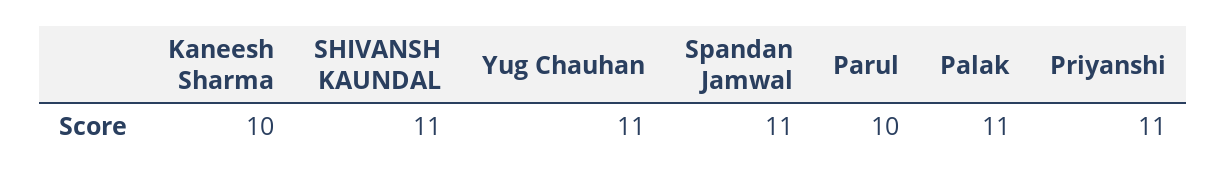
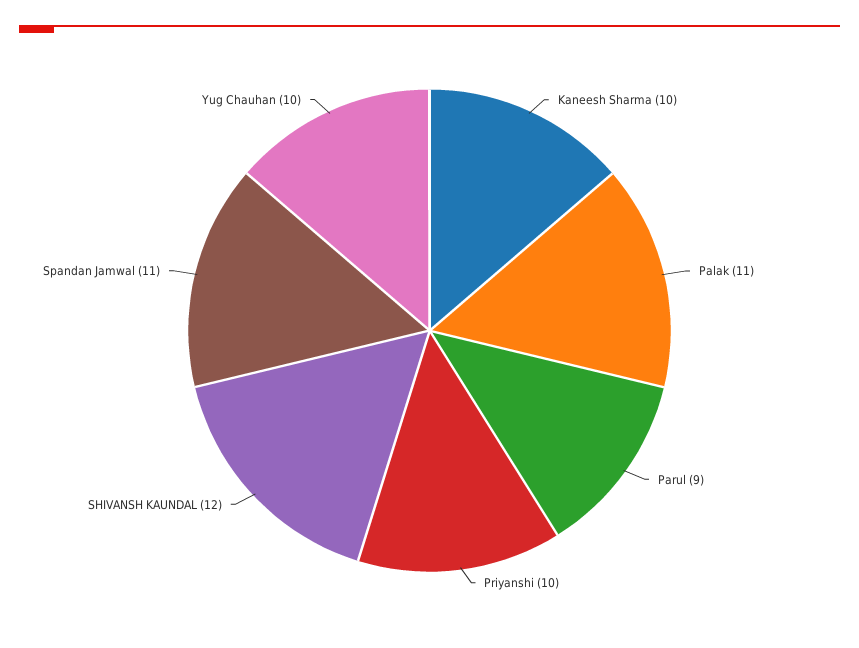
  {
    "Kaneesh Sharma": 10,
-   "SHIVANSH KAUNDAL": 11,
+   "SHIVANSH KAUNDAL": 12,
-   "Yug Chauhan": 11,
+   "Yug Chauhan": 10,
    "Spandan Jamwal": 11,
-   "Parul": 10,
+   "Parul": 9,
    "Palak": 11,
-   "Priyanshi": 11
+   "Priyanshi": 10
  }

